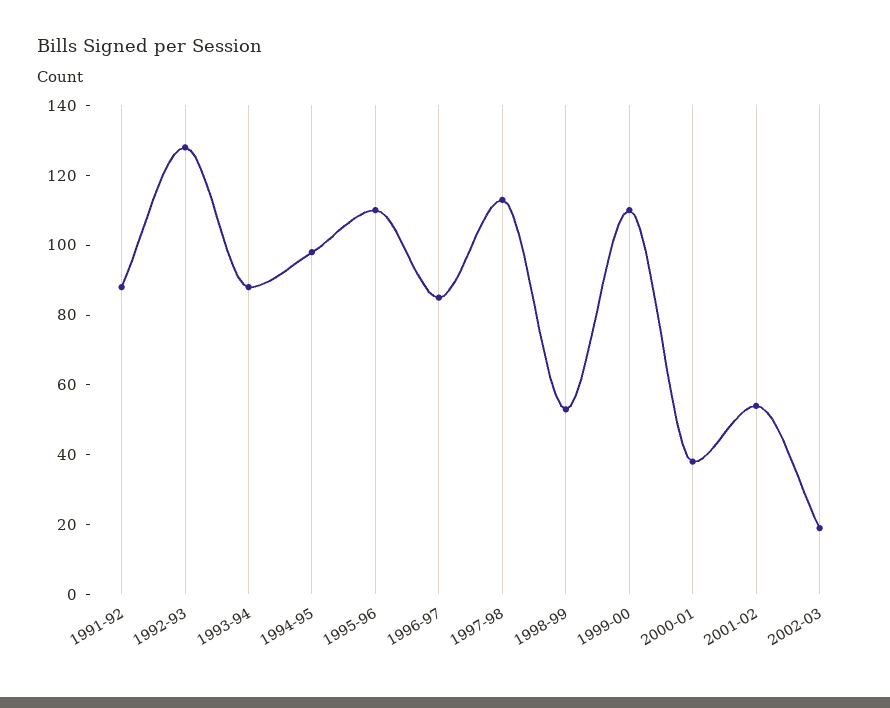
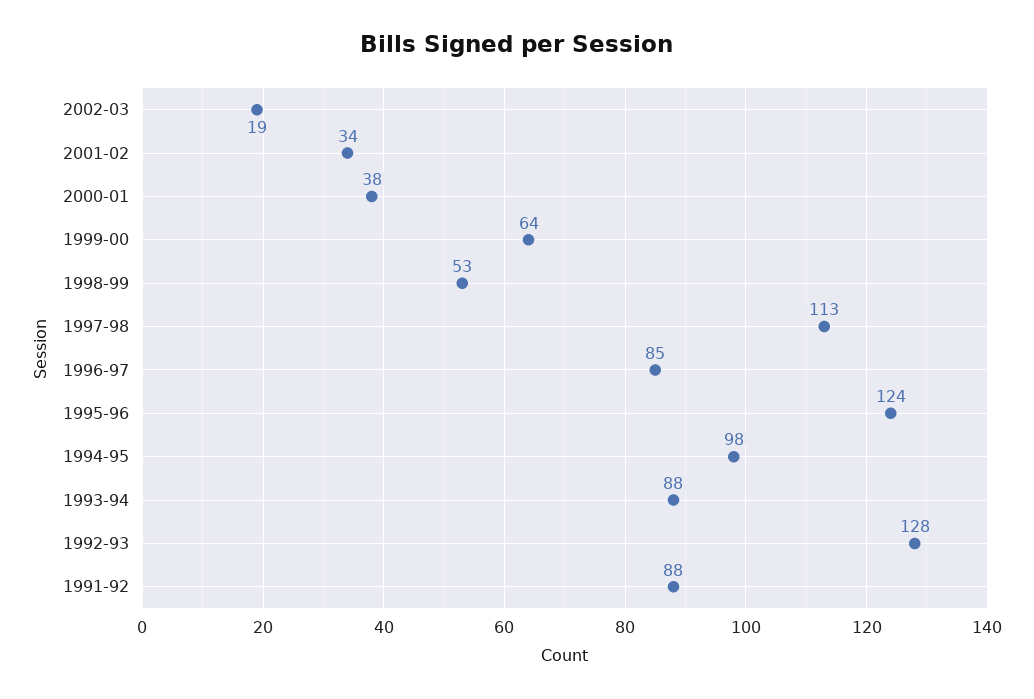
  {
    "1991-92": 88,
    "1992-93": 128,
    "1993-94": 88,
    "1994-95": 98,
-   "1995-96": 110,
+   "1995-96": 124,
    "1996-97": 85,
    "1997-98": 113,
    "1998-99": 53,
-   "1999-00": 110,
+   "1999-00": 64,
    "2000-01": 38,
-   "2001-02": 55,
+   "2001-02": 34,
    "2002-03": 19
  }

